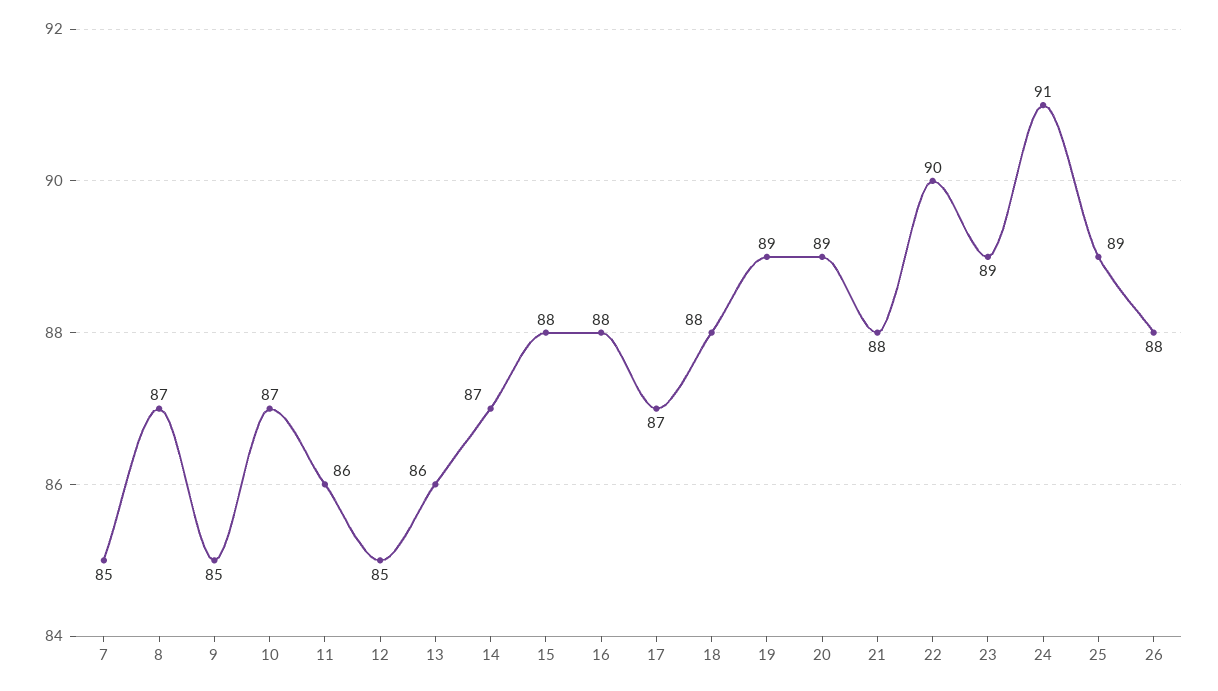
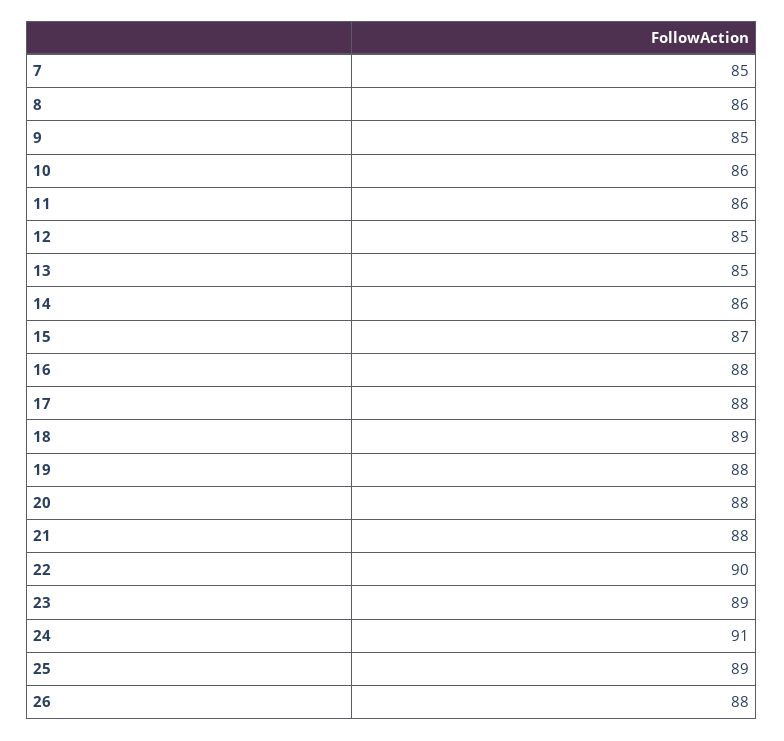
  {
    "7": 85,
-   "8": 87,
+   "8": 86,
    "9": 85,
-   "10": 87,
+   "10": 86,
    "11": 86,
    "12": 85,
-   "13": 86,
+   "13": 85,
-   "14": 87,
+   "14": 86,
-   "15": 88,
+   "15": 87,
    "16": 88,
-   "17": 87,
+   "17": 88,
-   "18": 88,
+   "18": 89,
-   "19": 89,
+   "19": 88,
-   "20": 89,
+   "20": 88,
    "21": 88,
    "22": 90,
    "23": 89,
    "24": 91,
    "25": 89,
    "26": 88
  }

